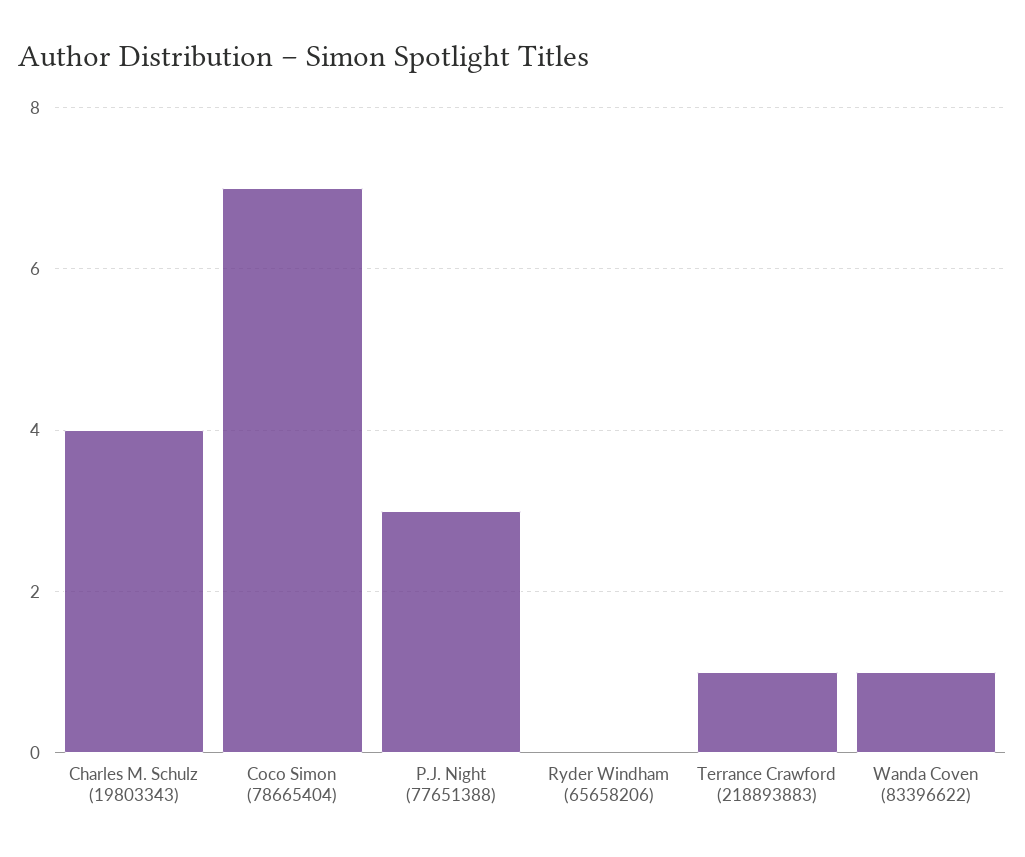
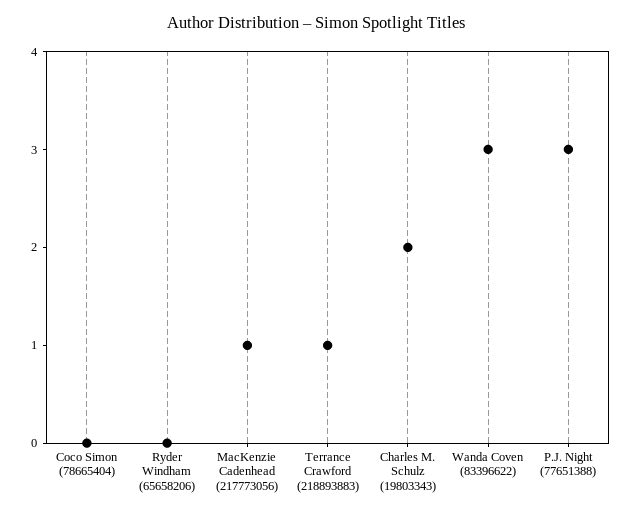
  {
-   "Charles M. Schulz (19803343)": 4,
+   "Charles M. Schulz (19803343)": 2,
-   "Coco Simon (78665404)": 7,
+   "Coco Simon (78665404)": 0,
    "P.J. Night (77651388)": 3,
    "Ryder Windham (65658206)": 0,
    "Terrance Crawford (218893883)": 1,
-   "Wanda Coven (83396622)": 1
+   "Wanda Coven (83396622)": 3,
+   "MacKenzie Cadenhead (217773056)": 1
  }

